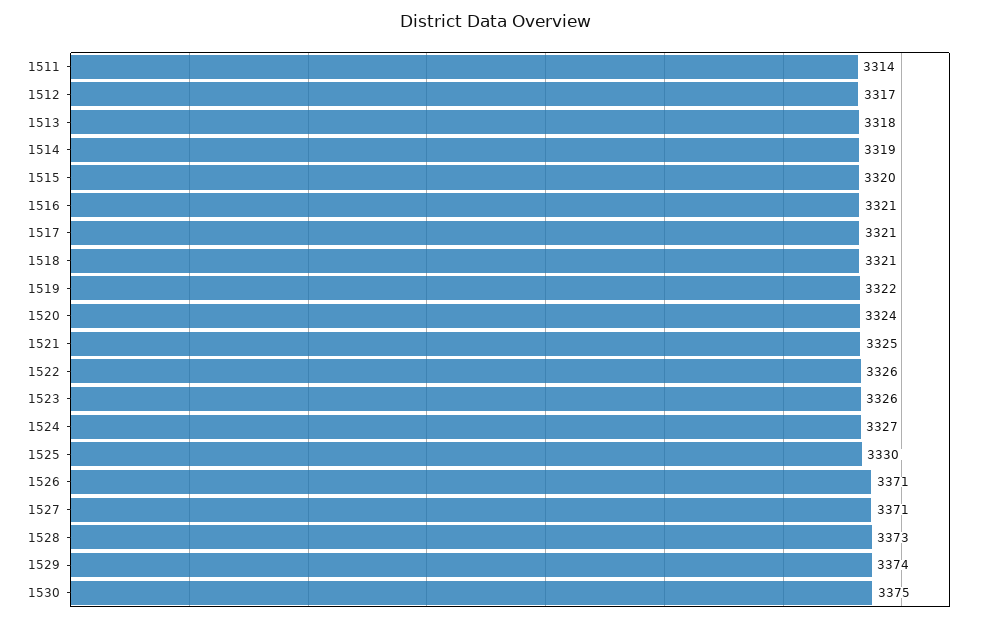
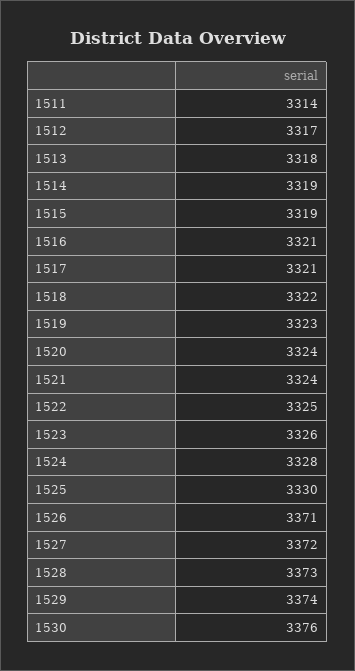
  {
    "1511": 3314,
    "1512": 3317,
    "1513": 3318,
    "1514": 3319,
-   "1515": 3320,
+   "1515": 3319,
    "1516": 3321,
    "1517": 3321,
-   "1518": 3321,
+   "1518": 3322,
-   "1519": 3322,
+   "1519": 3323,
    "1520": 3324,
-   "1521": 3325,
+   "1521": 3324,
-   "1522": 3326,
+   "1522": 3325,
    "1523": 3326,
-   "1524": 3327,
+   "1524": 3328,
    "1525": 3330,
    "1526": 3371,
-   "1527": 3371,
+   "1527": 3372,
    "1528": 3373,
    "1529": 3374,
-   "1530": 3375
+   "1530": 3376
  }

